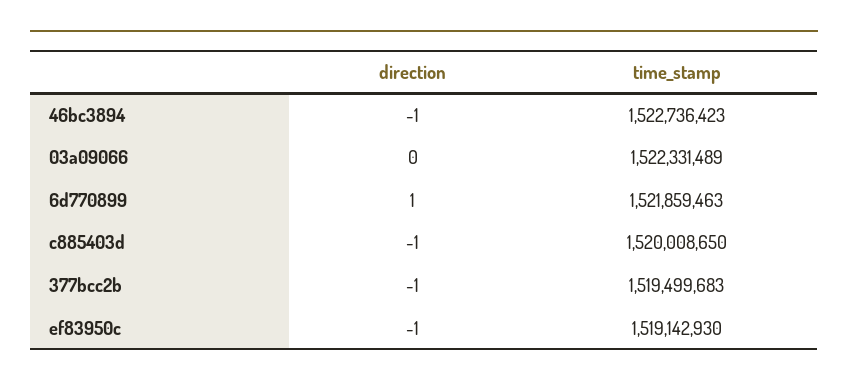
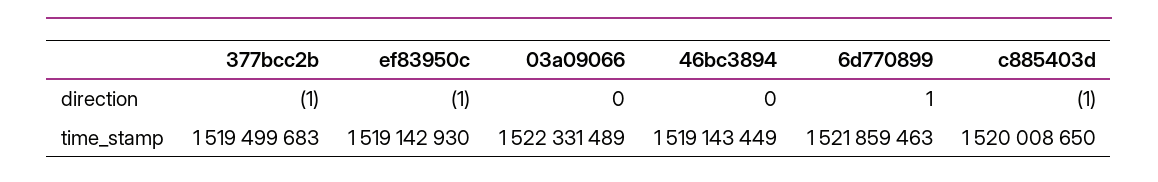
  {
    "direction": {
-     "46bc3894": -1,
+     "46bc3894": 0,
      "03a09066": 0,
      "6d770899": 1,
      "c885403d": -1,
      "377bcc2b": -1,
      "ef83950c": -1
    },
    "time_stamp": {
-     "46bc3894": 1522736423,
+     "46bc3894": 1519143449,
      "03a09066": 1522331489,
      "6d770899": 1521859463,
      "c885403d": 1520008650,
      "377bcc2b": 1519499683,
      "ef83950c": 1519142930
    }
  }

